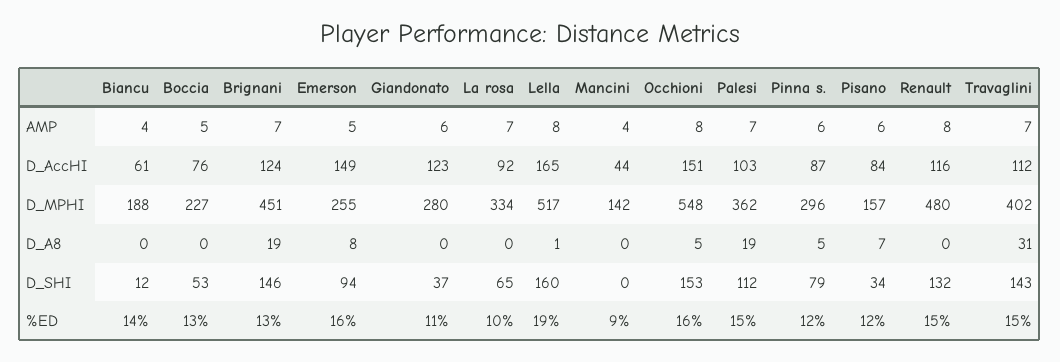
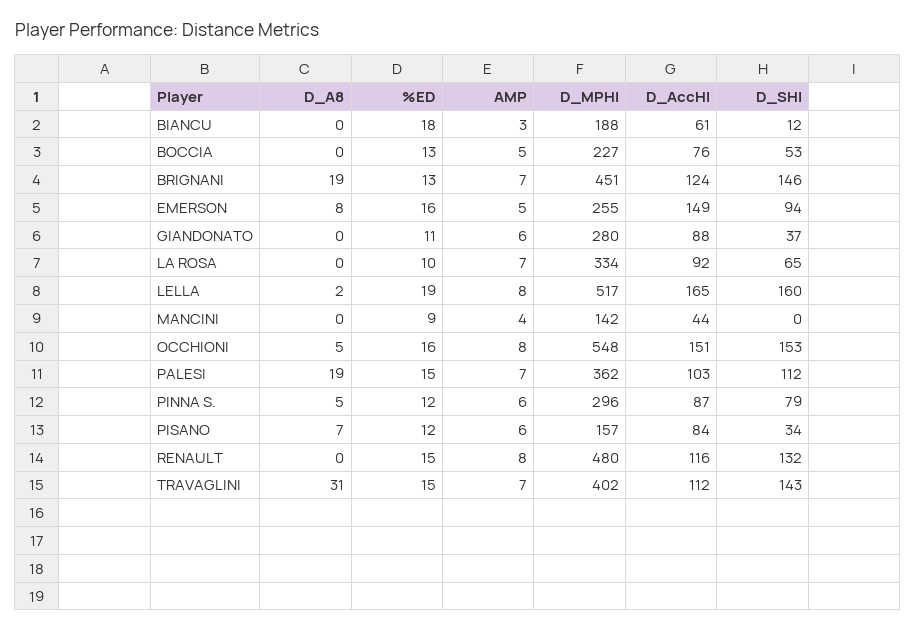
  {
    "Biancu": {
-     "AMP": 4,
+     "AMP": 3,
      "D_AccHI": 61,
      "D_MPHI": 188,
      "D_A8": 0,
      "D_SHI": 12,
-     "%ED": 14
+     "%ED": 18
    },
    "Boccia": {
      "AMP": 5,
      "D_AccHI": 76,
      "D_MPHI": 227,
      "D_A8": 0,
      "D_SHI": 53,
      "%ED": 13
    },
    "Brignani": {
      "AMP": 7,
      "D_AccHI": 124,
      "D_MPHI": 451,
      "D_A8": 19,
      "D_SHI": 146,
      "%ED": 13
    },
    "Emerson": {
      "AMP": 5,
      "D_AccHI": 149,
      "D_MPHI": 255,
      "D_A8": 8,
      "D_SHI": 94,
      "%ED": 16
    },
    "Giandonato": {
      "AMP": 6,
-     "D_AccHI": 123,
+     "D_AccHI": 88,
      "D_MPHI": 280,
      "D_A8": 0,
      "D_SHI": 37,
      "%ED": 11
    },
    "La rosa": {
      "AMP": 7,
      "D_AccHI": 92,
      "D_MPHI": 334,
      "D_A8": 0,
      "D_SHI": 65,
      "%ED": 10
    },
    "Lella": {
      "AMP": 8,
      "D_AccHI": 165,
      "D_MPHI": 517,
-     "D_A8": 1,
+     "D_A8": 2,
      "D_SHI": 160,
      "%ED": 19
    },
    "Mancini": {
      "AMP": 4,
      "D_AccHI": 44,
      "D_MPHI": 142,
      "D_A8": 0,
      "D_SHI": 0,
      "%ED": 9
    },
    "Occhioni": {
      "AMP": 8,
      "D_AccHI": 151,
      "D_MPHI": 548,
      "D_A8": 5,
      "D_SHI": 153,
      "%ED": 16
    },
    "Palesi": {
      "AMP": 7,
      "D_AccHI": 103,
      "D_MPHI": 362,
      "D_A8": 19,
      "D_SHI": 112,
      "%ED": 15
    },
    "Pinna s.": {
      "AMP": 6,
      "D_AccHI": 87,
      "D_MPHI": 296,
      "D_A8": 5,
      "D_SHI": 79,
      "%ED": 12
    },
    "Pisano": {
      "AMP": 6,
      "D_AccHI": 84,
      "D_MPHI": 157,
      "D_A8": 7,
      "D_SHI": 34,
      "%ED": 12
    },
    "Renault": {
      "AMP": 8,
      "D_AccHI": 116,
      "D_MPHI": 480,
      "D_A8": 0,
      "D_SHI": 132,
      "%ED": 15
    },
    "Travaglini": {
      "AMP": 7,
      "D_AccHI": 112,
      "D_MPHI": 402,
      "D_A8": 31,
      "D_SHI": 143,
      "%ED": 15
    }
  }

